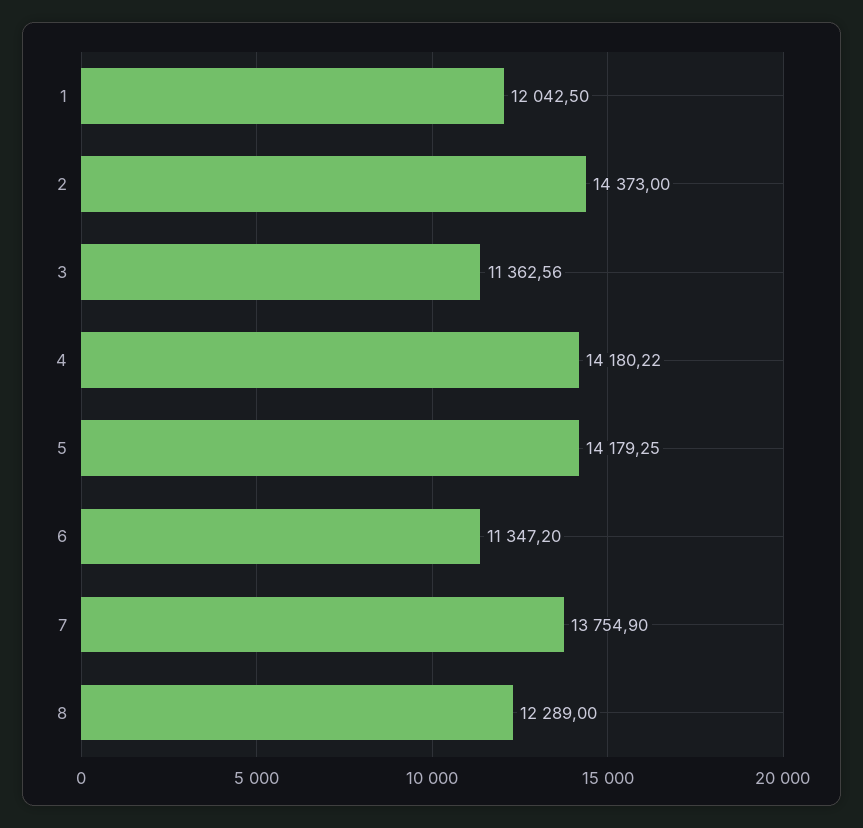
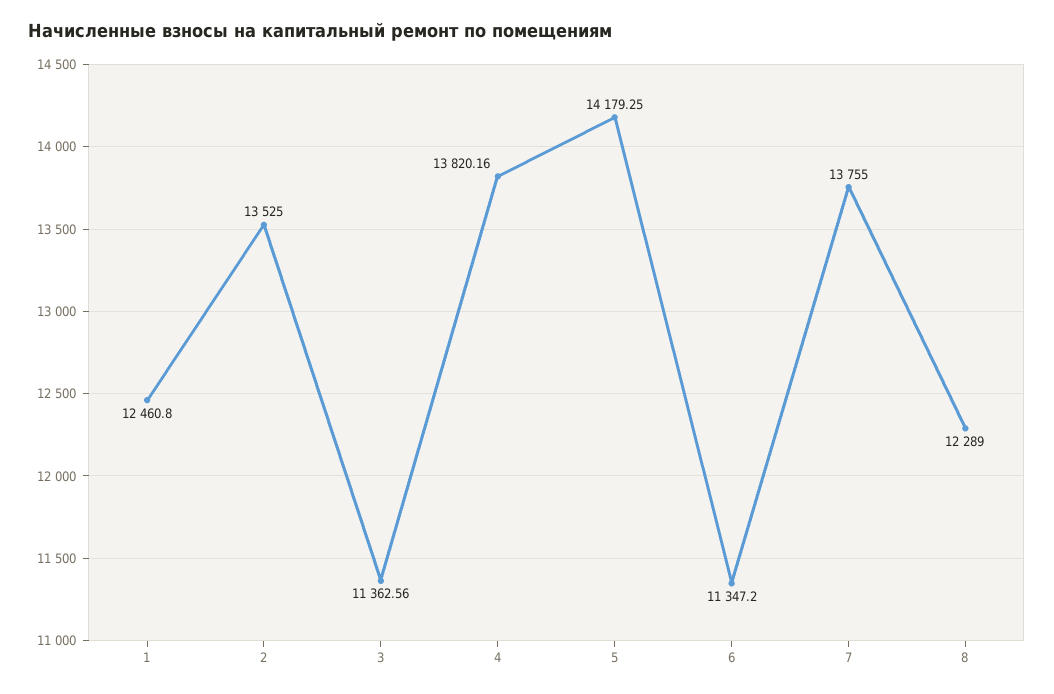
  {
-   "1": 12042.5,
+   "1": 12460.8,
-   "2": 14373,
+   "2": 13525,
    "3": 11362.56,
-   "4": 14180.22,
+   "4": 13820.16,
    "5": 14179.25,
    "6": 11347.2,
-   "7": 13754.9,
+   "7": 13755,
    "8": 12289
  }

